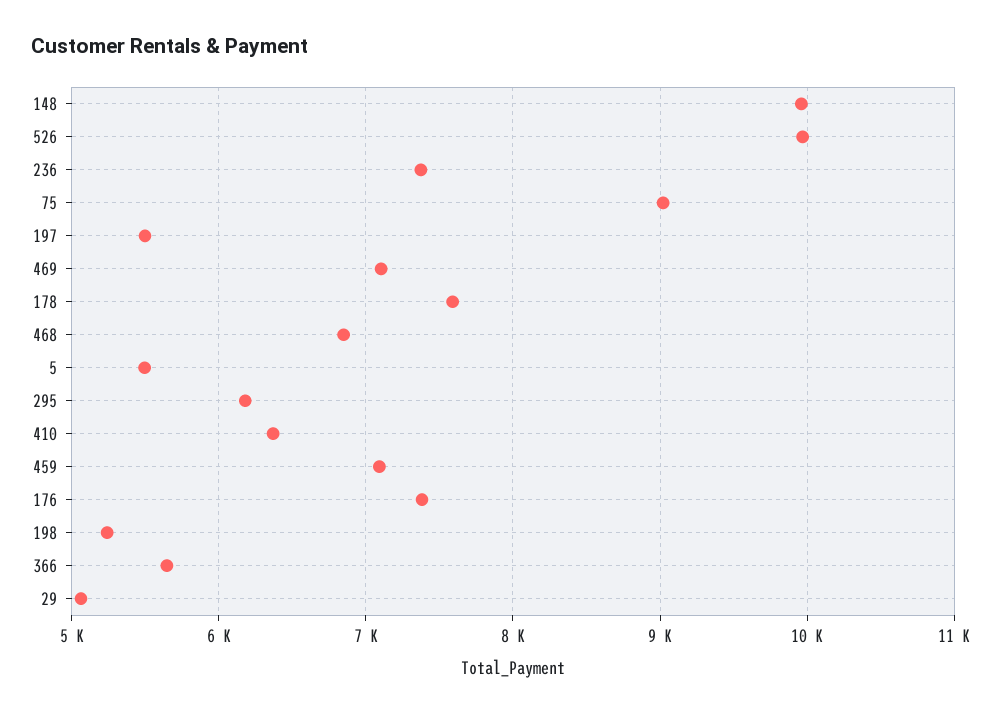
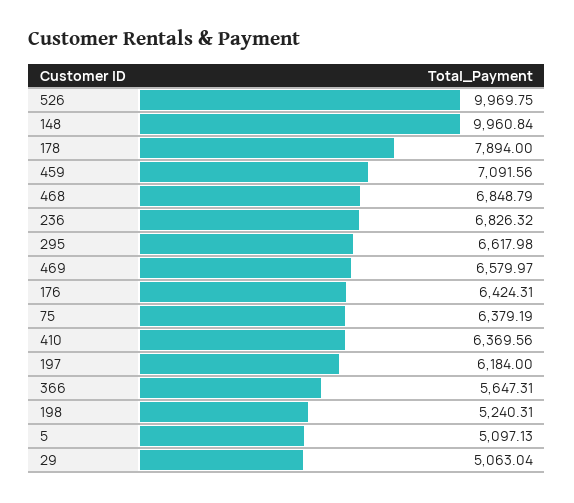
  {
    "148": 9960.84,
    "526": 9969.75,
-   "236": 7400,
+   "236": 6826.32,
-   "75": 9000,
+   "75": 6379.19,
-   "197": 5500,
+   "197": 6184,
-   "469": 7100,
+   "469": 6579.97,
-   "178": 7600,
+   "178": 7894,
    "468": 6848.79,
-   "5": 5500,
+   "5": 5097.13,
-   "295": 6200,
+   "295": 6617.98,
    "410": 6369.56,
    "459": 7091.56,
-   "176": 7400,
+   "176": 6424.31,
    "198": 5240.31,
    "366": 5647.31,
    "29": 5063.04
  }

